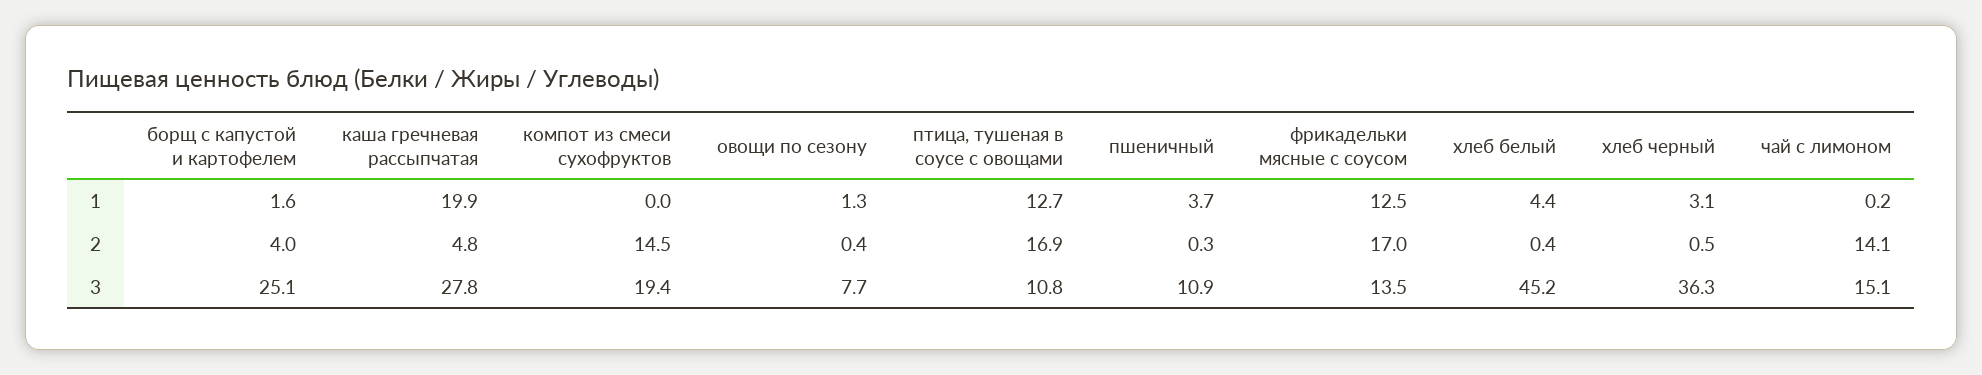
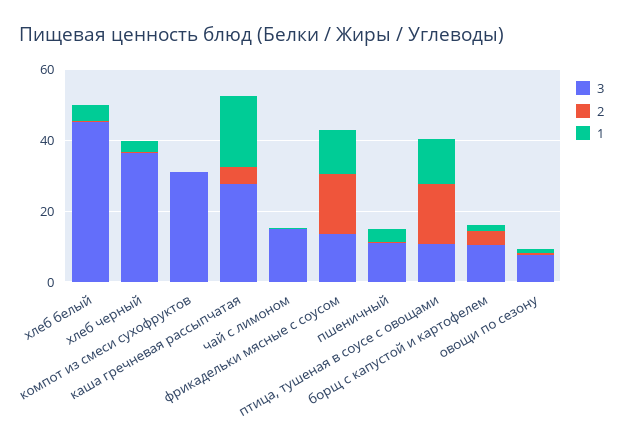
  {
    "1": {
      "борщ с капустой и картофелем": 1.6,
      "каша гречневая рассыпчатая": 19.9,
      "компот из смеси сухофруктов": 0,
      "овощи по сезону": 1.3,
      "птица, тушеная в соусе с овощами": 12.7,
      "пшеничный": 3.7,
      "фрикадельки мясные с соусом": 12.5,
      "хлеб белый": 4.4,
      "хлеб черный": 3.1,
      "чай с лимоном": 0.2
    },
    "2": {
      "борщ с капустой и картофелем": 4,
      "каша гречневая рассыпчатая": 4.8,
-     "компот из смеси сухофруктов": 14.5,
+     "компот из смеси сухофруктов": 0,
      "овощи по сезону": 0.4,
      "птица, тушеная в соусе с овощами": 16.9,
      "пшеничный": 0.3,
      "фрикадельки мясные с соусом": 17,
      "хлеб белый": 0.4,
      "хлеб черный": 0.5,
-     "чай с лимоном": 14.1
+     "чай с лимоном": 0
    },
    "3": {
-     "борщ с капустой и картофелем": 25.1,
+     "борщ с капустой и картофелем": 10,
      "каша гречневая рассыпчатая": 27.8,
-     "компот из смеси сухофруктов": 19.4,
+     "компот из смеси сухофруктов": 30,
      "овощи по сезону": 7.7,
      "птица, тушеная в соусе с овощами": 10.8,
      "пшеничный": 10.9,
      "фрикадельки мясные с соусом": 13.5,
      "хлеб белый": 45.2,
      "хлеб черный": 36.3,
      "чай с лимоном": 15.1
    }
  }

